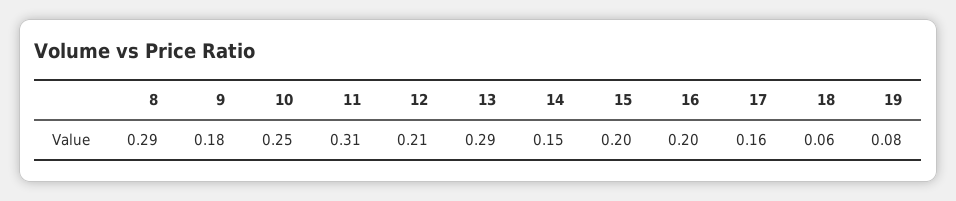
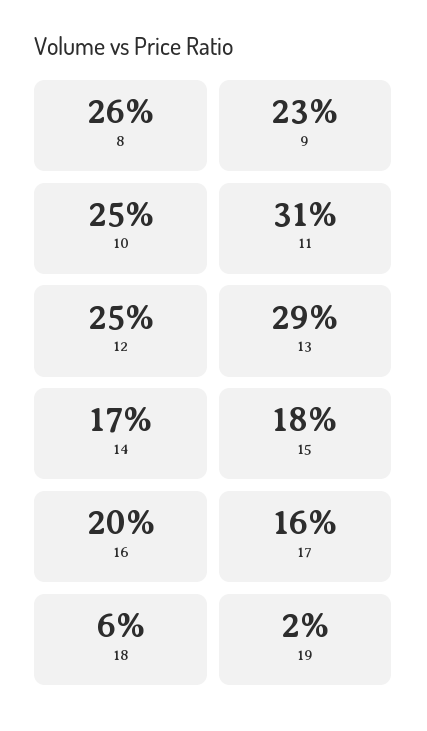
  {
-   "8": 0.29,
+   "8": 0.26,
-   "9": 0.18,
+   "9": 0.23,
    "10": 0.25,
    "11": 0.31,
-   "12": 0.21,
+   "12": 0.25,
    "13": 0.29,
-   "14": 0.15,
+   "14": 0.17,
-   "15": 0.2,
+   "15": 0.18,
    "16": 0.2,
    "17": 0.16,
    "18": 0.06,
-   "19": 0.08
+   "19": 0.02
  }

